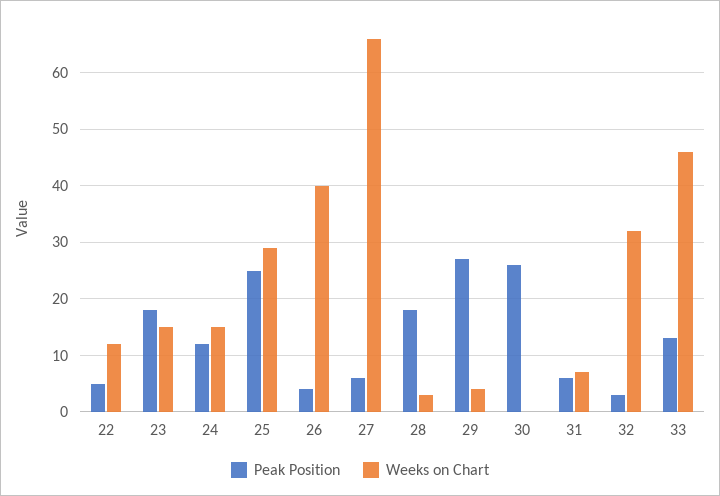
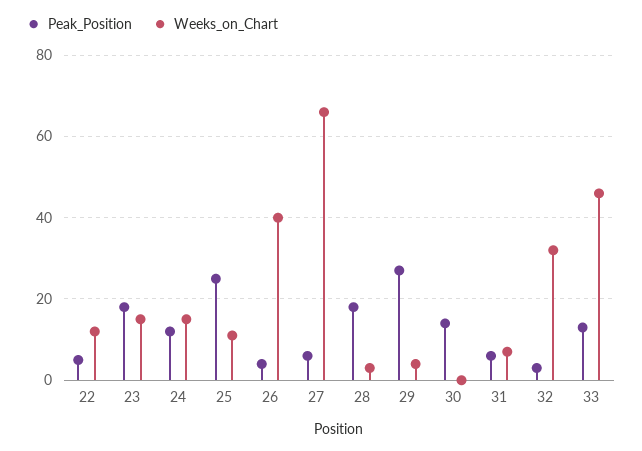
  {
    "Peak Position": {
      "22": 5,
      "23": 20,
      "24": 10,
      "25": 25,
      "26": 5,
      "27": 5,
      "28": 20,
      "29": 25,
-     "30": 25,
+     "30": 15,
      "31": 5,
      "32": 5,
      "33": 15
    },
    "Weeks on Chart": {
      "22": 10,
      "23": 15,
      "24": 15,
-     "25": 30,
+     "25": 10,
      "26": 40,
      "27": 65,
      "28": 5,
      "29": 5,
      "30": 0,
      "31": 5,
      "32": 30,
      "33": 45
    }
  }

